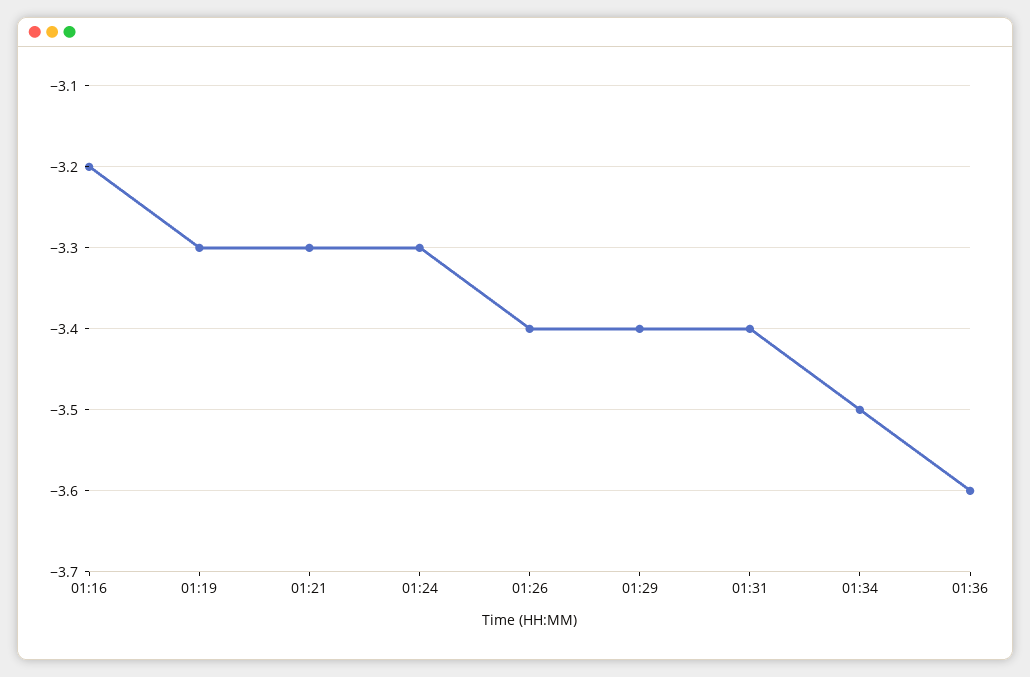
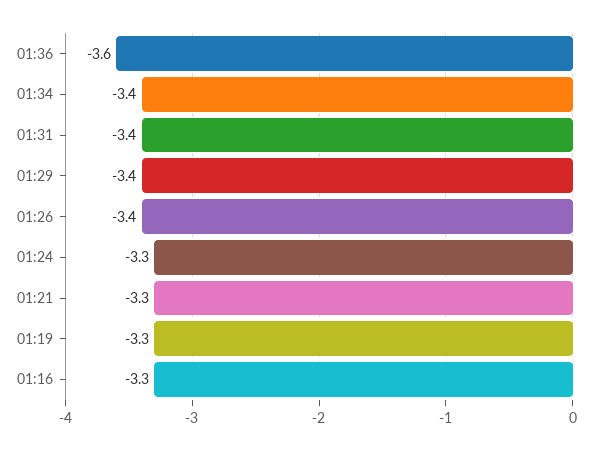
  {
-   "01:16": -3.2,
+   "01:16": -3.3,
    "01:19": -3.3,
    "01:21": -3.3,
    "01:24": -3.3,
    "01:26": -3.4,
    "01:29": -3.4,
    "01:31": -3.4,
-   "01:34": -3.5,
+   "01:34": -3.4,
    "01:36": -3.6
  }

